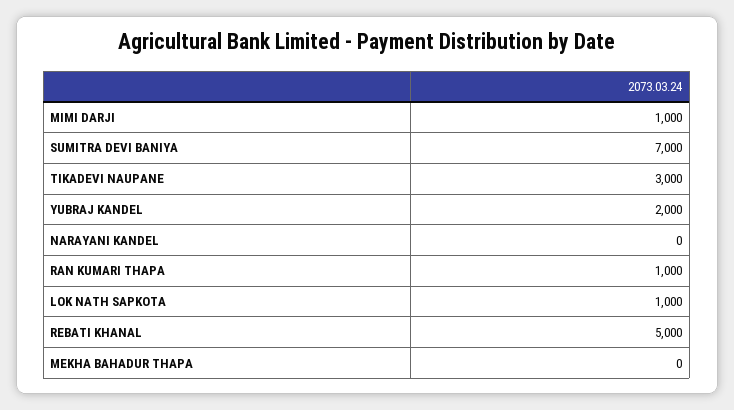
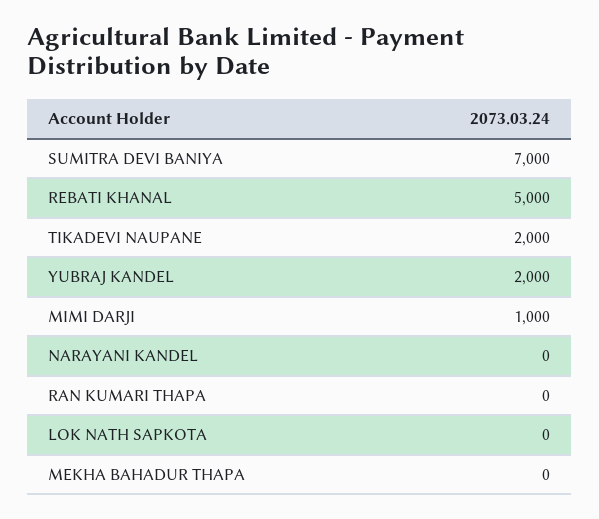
  {
    "MIMI DARJI": 1000,
    "SUMITRA DEVI BANIYA": 7000,
-   "TIKADEVI NAUPANE": 3000,
+   "TIKADEVI NAUPANE": 2000,
    "YUBRAJ KANDEL": 2000,
    "NARAYANI KANDEL": 0,
-   "RAN KUMARI THAPA": 1000,
+   "RAN KUMARI THAPA": 0,
-   "LOK NATH SAPKOTA": 1000,
+   "LOK NATH SAPKOTA": 0,
    "REBATI KHANAL": 5000,
    "MEKHA BAHADUR THAPA": 0
  }

